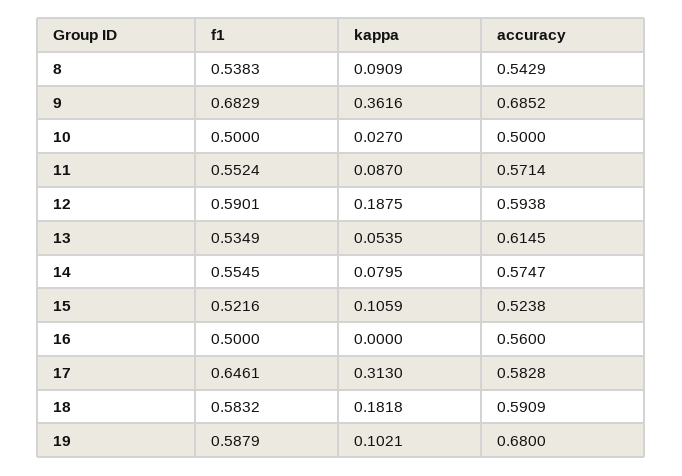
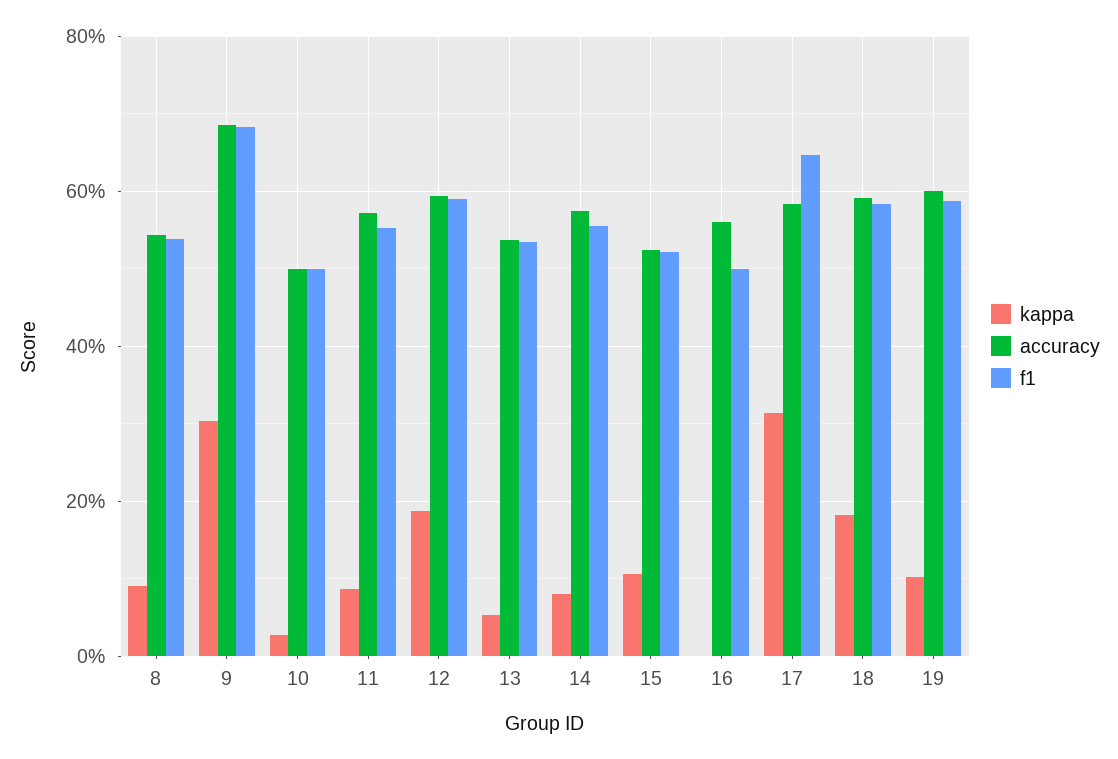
  {
    "f1": {
      "8": 0.5383,
      "9": 0.6829,
      "10": 0.5,
      "11": 0.5524,
      "12": 0.5901,
      "13": 0.5349,
      "14": 0.5545,
      "15": 0.5216,
      "16": 0.5,
      "17": 0.6461,
      "18": 0.5832,
      "19": 0.5879
    },
    "kappa": {
      "8": 0.0909,
-     "9": 0.3616,
+     "9": 0.3,
      "10": 0.027,
      "11": 0.087,
      "12": 0.1875,
      "13": 0.0535,
      "14": 0.0795,
      "15": 0.1059,
      "16": 0,
      "17": 0.313,
      "18": 0.1818,
      "19": 0.1021
    },
    "accuracy": {
      "8": 0.5429,
      "9": 0.6852,
      "10": 0.5,
      "11": 0.5714,
      "12": 0.5938,
-     "13": 0.6145,
+     "13": 0.54,
      "14": 0.5747,
      "15": 0.5238,
      "16": 0.56,
      "17": 0.5828,
      "18": 0.5909,
-     "19": 0.68
+     "19": 0.6
    }
  }

